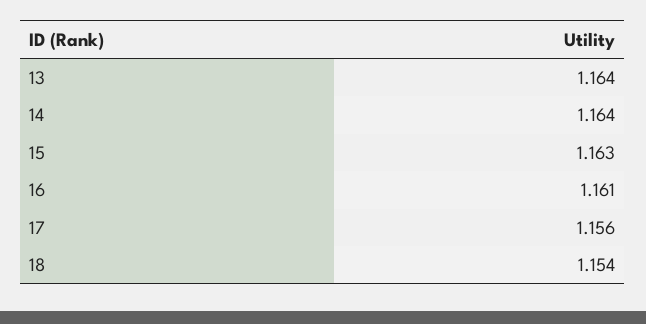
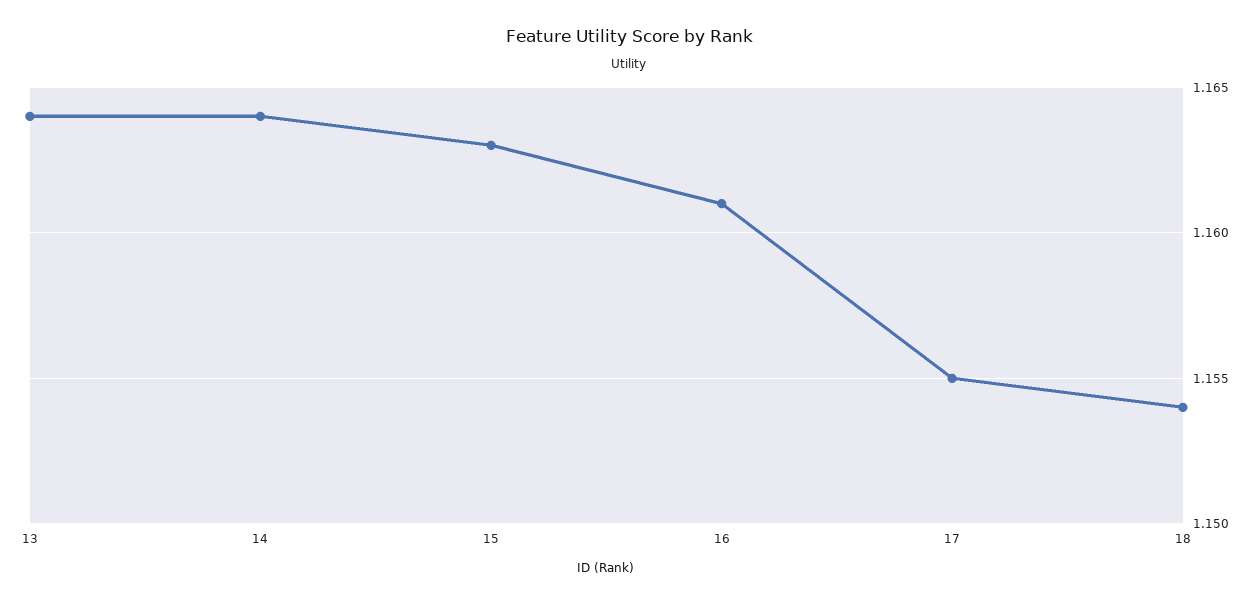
  {
    "13": 1.164,
    "14": 1.164,
    "15": 1.163,
    "16": 1.161,
-   "17": 1.156,
+   "17": 1.155,
    "18": 1.154
  }

